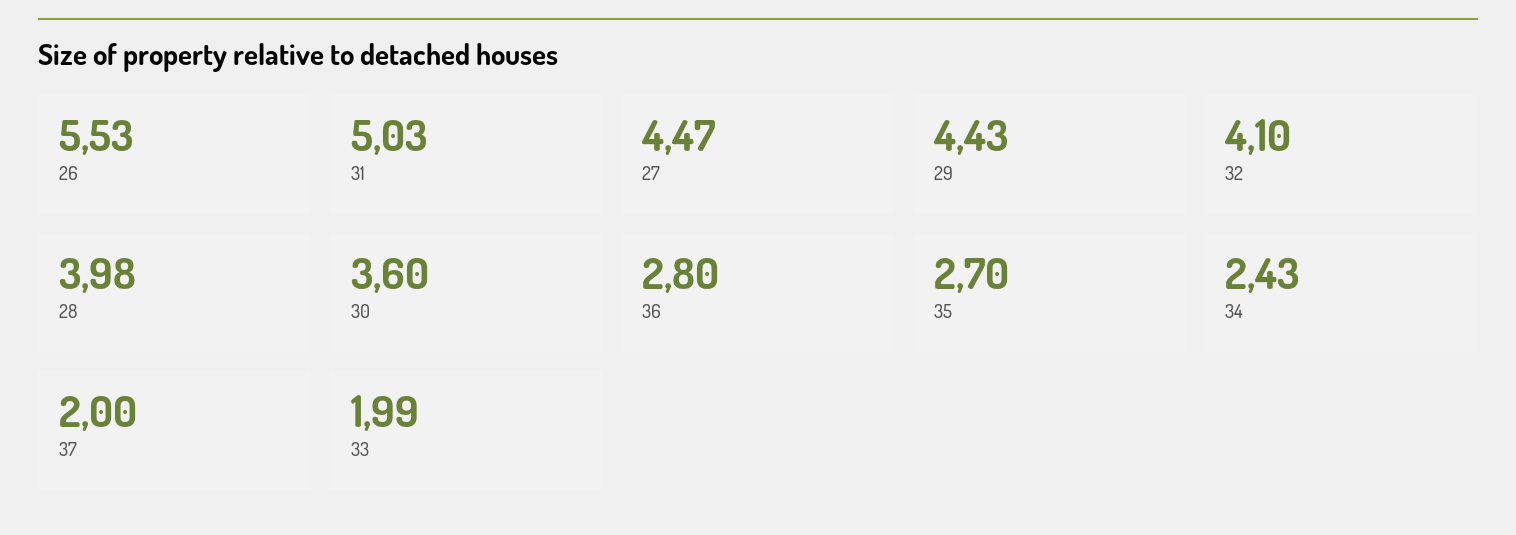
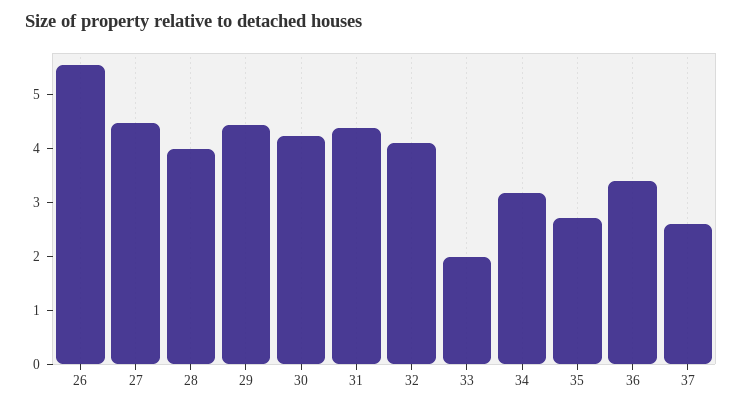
  {
    "26": 5.53,
-   "31": 5.03,
+   "31": 4.4,
    "27": 4.47,
    "29": 4.43,
    "32": 4.1,
    "28": 3.98,
-   "30": 3.6,
+   "30": 4.2,
-   "36": 2.8,
+   "36": 3.4,
    "35": 2.7,
-   "34": 2.43,
+   "34": 3.2,
-   "37": 2,
+   "37": 2.6,
    "33": 1.99
  }

